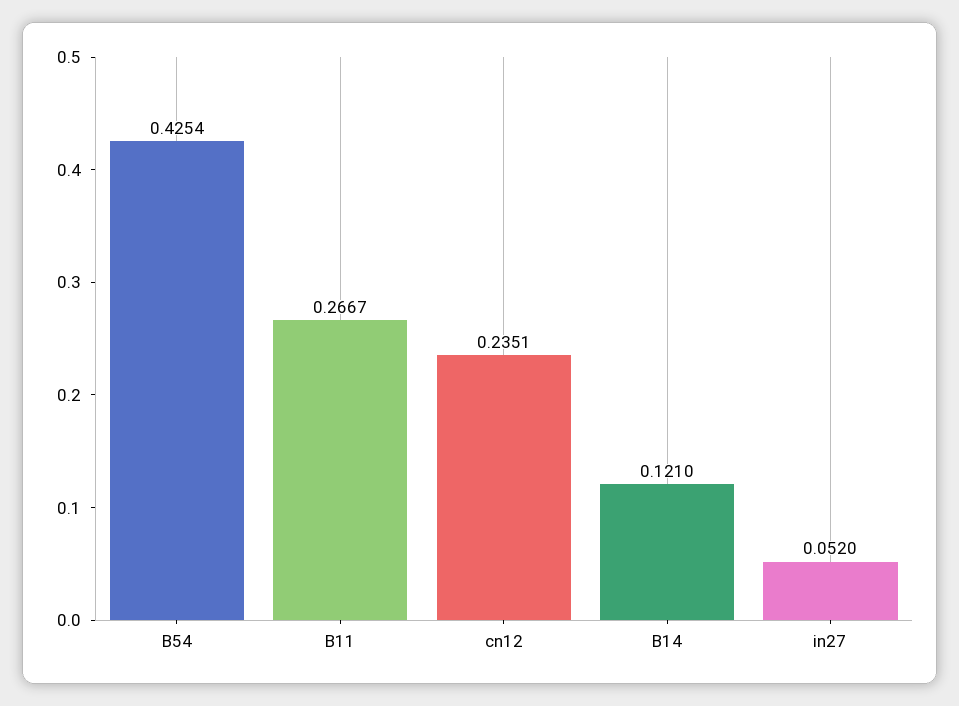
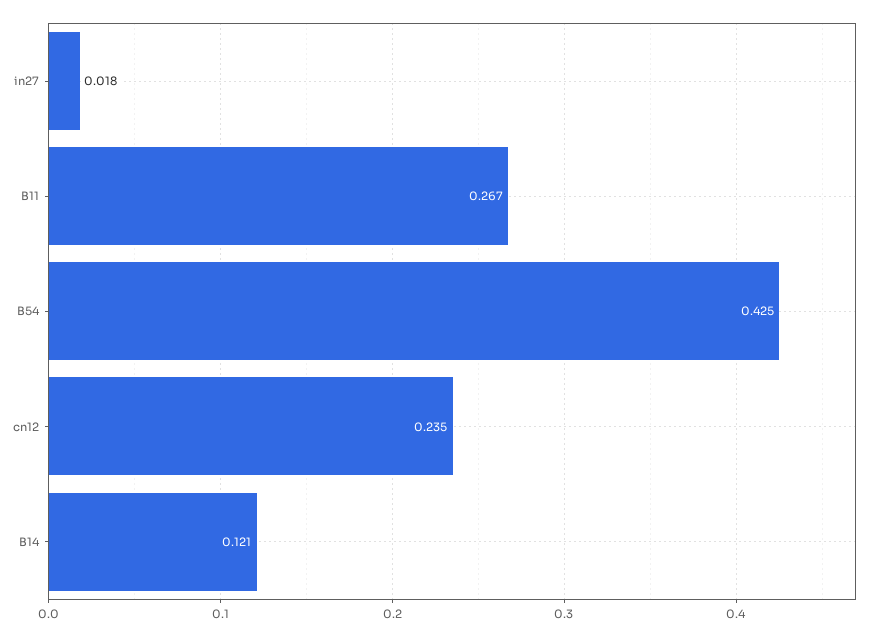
  {
    "B54": 0.4254,
    "B11": 0.2667,
    "cn12": 0.2351,
    "B14": 0.121,
-   "in27": 0.052
+   "in27": 0.018
  }

